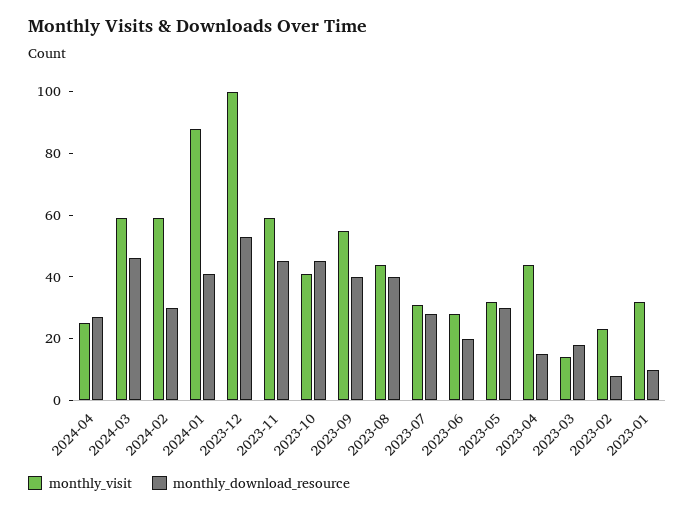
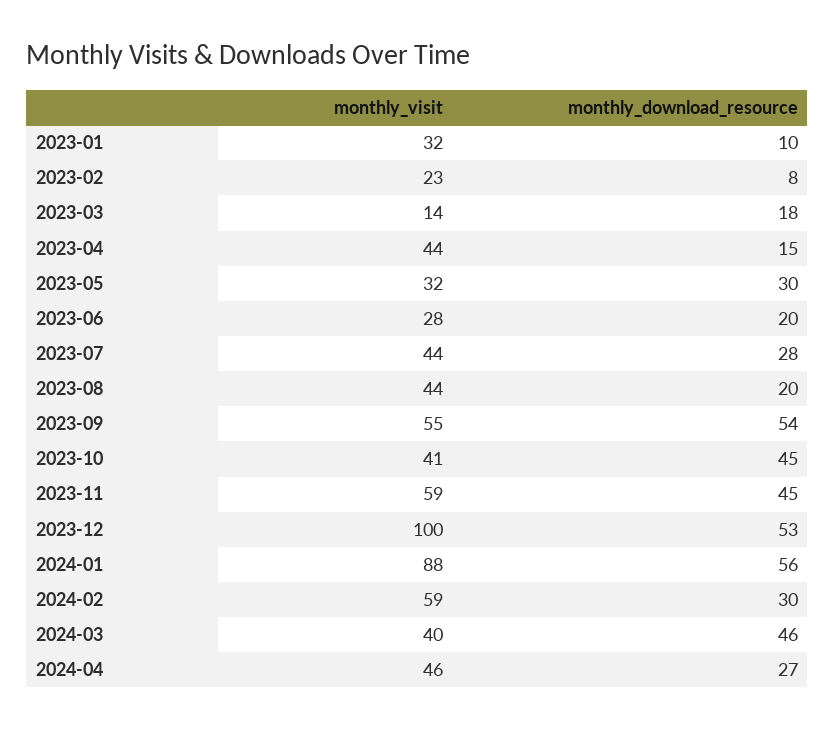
  {
    "monthly_visit": {
-     "2024-04": 25,
+     "2024-04": 46,
-     "2024-03": 60,
+     "2024-03": 40,
      "2024-02": 59,
      "2024-01": 88,
      "2023-12": 100,
      "2023-11": 59,
      "2023-10": 41,
      "2023-09": 55,
      "2023-08": 44,
-     "2023-07": 30,
+     "2023-07": 44,
      "2023-06": 28,
      "2023-05": 32,
      "2023-04": 44,
      "2023-03": 14,
      "2023-02": 23,
      "2023-01": 32
    },
    "monthly_download_resource": {
      "2024-04": 27,
      "2024-03": 46,
      "2024-02": 30,
-     "2024-01": 40,
+     "2024-01": 56,
      "2023-12": 53,
      "2023-11": 45,
      "2023-10": 45,
-     "2023-09": 40,
+     "2023-09": 54,
-     "2023-08": 40,
+     "2023-08": 20,
      "2023-07": 28,
      "2023-06": 20,
      "2023-05": 30,
      "2023-04": 15,
      "2023-03": 18,
      "2023-02": 8,
      "2023-01": 10
    }
  }

